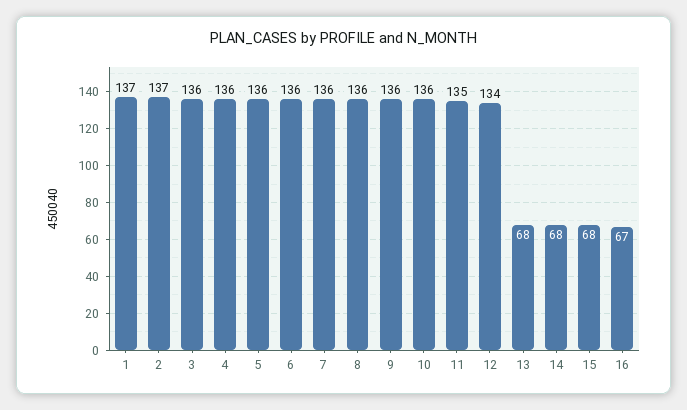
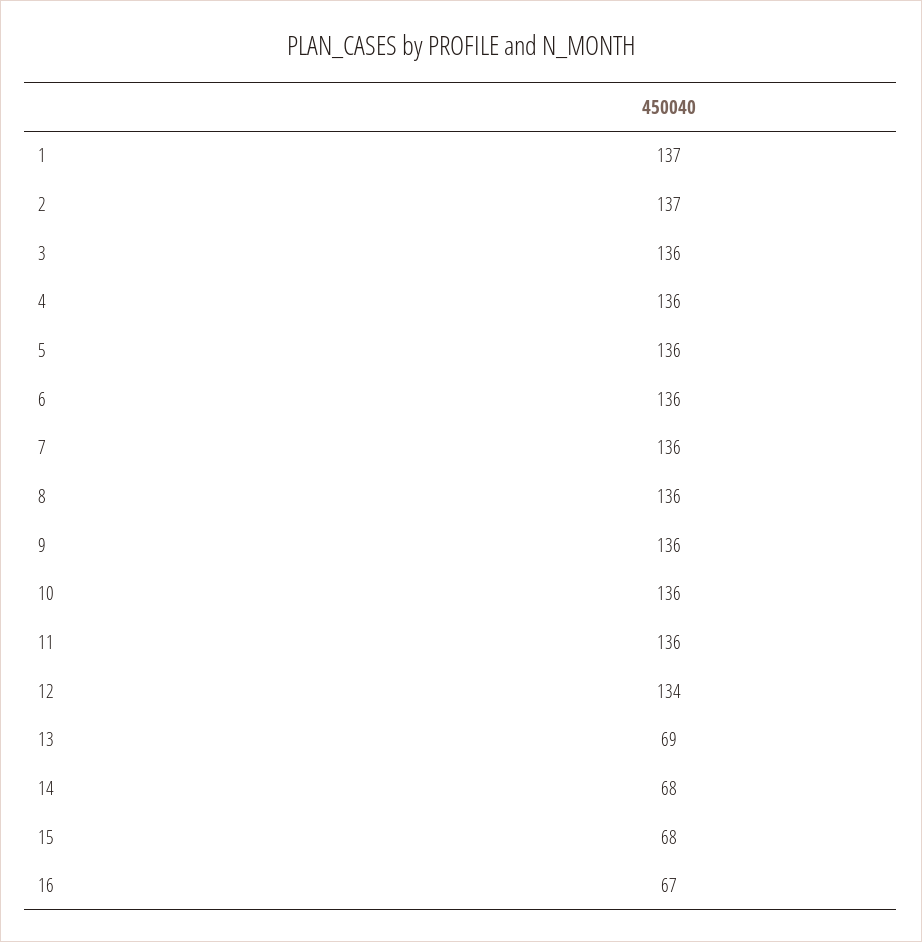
  {
    "1": 137,
    "2": 137,
    "3": 136,
    "4": 136,
    "5": 136,
    "6": 136,
    "7": 136,
    "8": 136,
    "9": 136,
    "10": 136,
-   "11": 135,
+   "11": 136,
    "12": 134,
-   "13": 68,
+   "13": 69,
    "14": 68,
    "15": 68,
    "16": 67
  }

